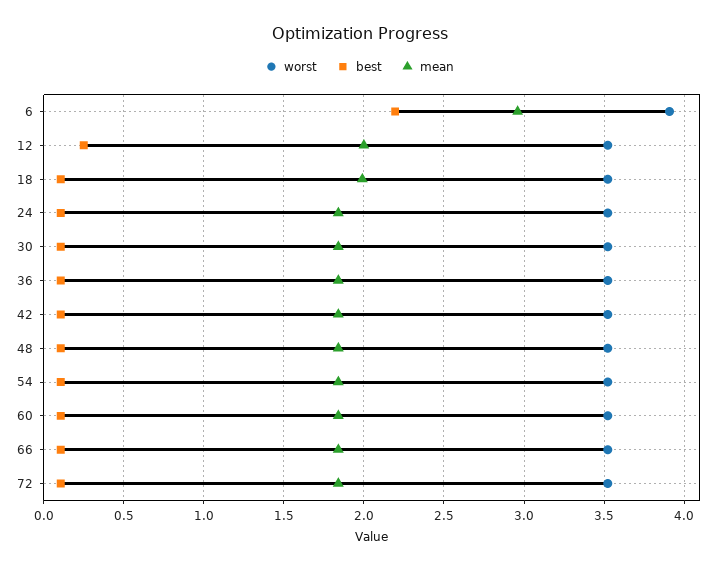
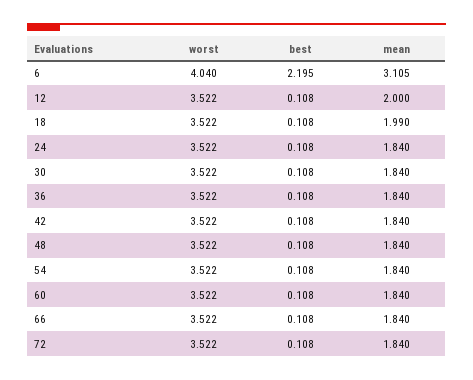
  {
    "worst": {
-     "6": 3.9,
+     "6": 4.04,
      "12": 3.522,
      "18": 3.522,
      "24": 3.522,
      "30": 3.522,
      "36": 3.522,
      "42": 3.522,
      "48": 3.522,
      "54": 3.522,
      "60": 3.522,
      "66": 3.522,
      "72": 3.522
    },
    "best": {
      "6": 2.195,
-     "12": 0.25,
+     "12": 0.108,
      "18": 0.108,
      "24": 0.108,
      "30": 0.108,
      "36": 0.108,
      "42": 0.108,
      "48": 0.108,
      "54": 0.108,
      "60": 0.108,
      "66": 0.108,
      "72": 0.108
    },
    "mean": {
-     "6": 2.95,
+     "6": 3.105,
      "12": 2,
      "18": 1.99,
      "24": 1.84,
      "30": 1.84,
      "36": 1.84,
      "42": 1.84,
      "48": 1.84,
      "54": 1.84,
      "60": 1.84,
      "66": 1.84,
      "72": 1.84
    }
  }

